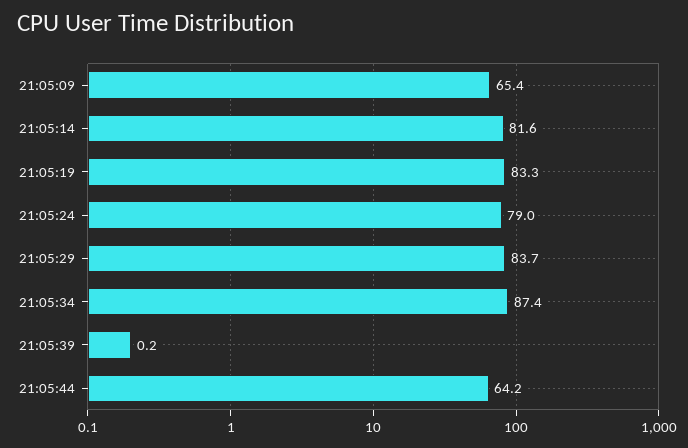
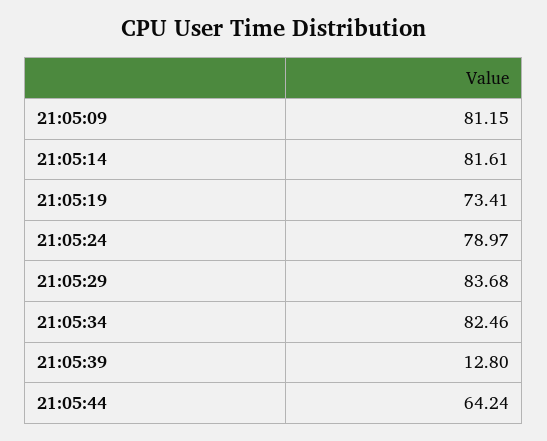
  {
-   "21:05:09": 65.4,
+   "21:05:09": 81.15,
    "21:05:14": 81.61,
-   "21:05:19": 83.3,
+   "21:05:19": 73.41,
    "21:05:24": 78.97,
    "21:05:29": 83.68,
-   "21:05:34": 87.4,
+   "21:05:34": 82.46,
-   "21:05:39": 0.2,
+   "21:05:39": 12.8,
    "21:05:44": 64.24
  }

